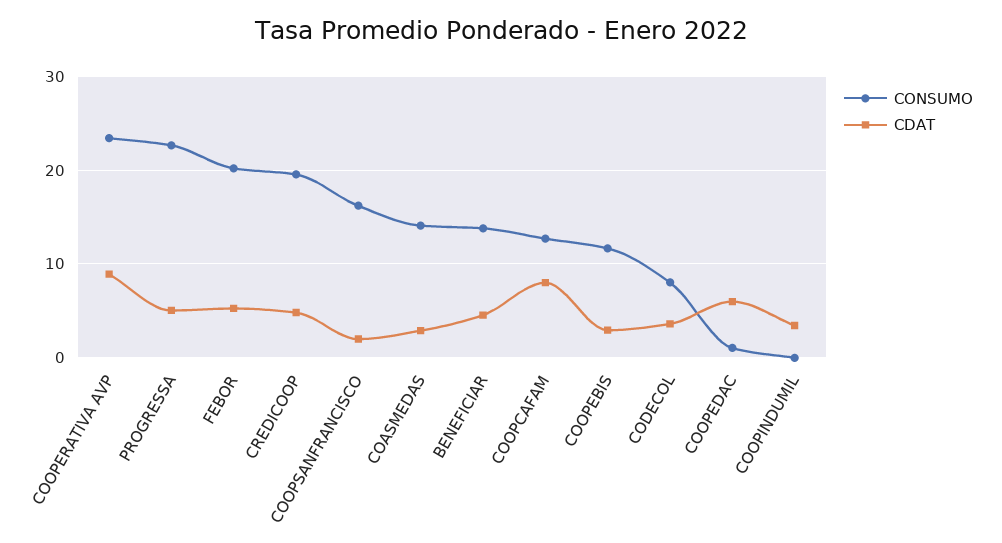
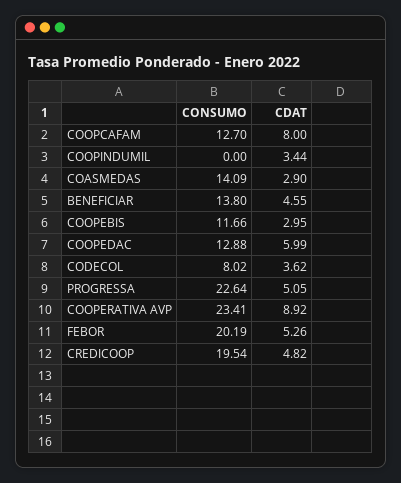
  {
    "CONSUMO": {
      "COOPERATIVA AVP": 23.41,
      "PROGRESSA": 22.64,
      "FEBOR": 20.19,
      "CREDICOOP": 19.54,
-     "COOPSANFRANCISCO": 16,
      "COASMEDAS": 14.09,
      "BENEFICIAR": 13.8,
      "COOPCAFAM": 12.7,
      "COOPEBIS": 11.66,
      "CODECOL": 8.02,
-     "COOPEDAC": 1,
+     "COOPEDAC": 12.88,
      "COOPINDUMIL": 0
    },
    "CDAT": {
      "COOPERATIVA AVP": 8.92,
      "PROGRESSA": 5.05,
      "FEBOR": 5.26,
      "CREDICOOP": 4.82,
-     "COOPSANFRANCISCO": 2,
      "COASMEDAS": 2.9,
      "BENEFICIAR": 4.55,
      "COOPCAFAM": 8,
      "COOPEBIS": 2.95,
      "CODECOL": 3.62,
      "COOPEDAC": 5.99,
      "COOPINDUMIL": 3.44
    }
  }

